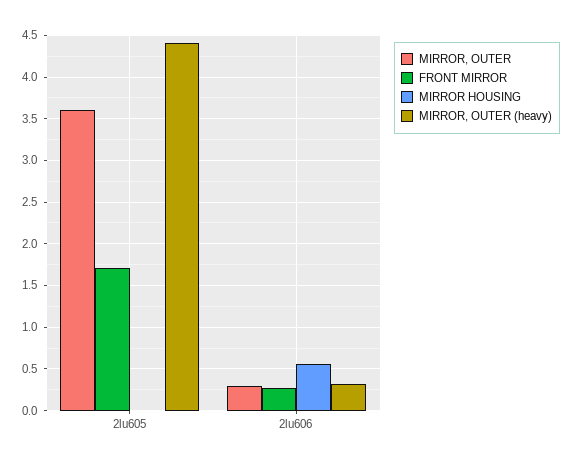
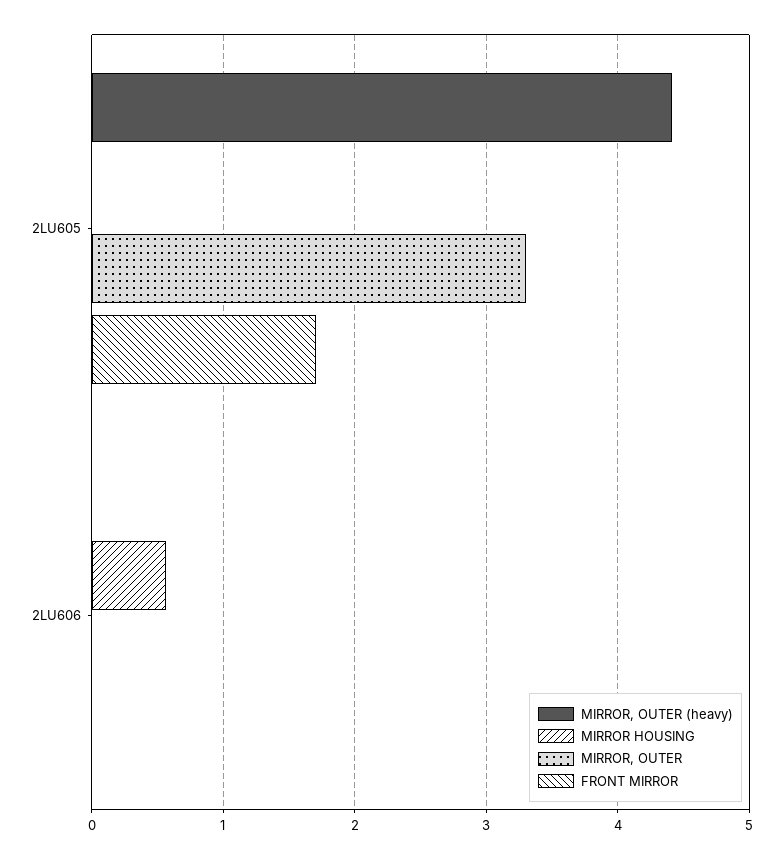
  {
    "MIRROR, OUTER": {
-     "2lu605": 3.6,
+     "2lu605": 3.3,
-     "2lu606": 0.3
+     "2lu606": 0
    },
    "FRONT MIRROR": {
      "2lu605": 1.7,
-     "2lu606": 0.3
+     "2lu606": 0
    },
    "MIRROR HOUSING": {
      "2lu605": 0,
      "2lu606": 0.6
    },
    "MIRROR, OUTER (heavy)": {
      "2lu605": 4.4,
-     "2lu606": 0.3
+     "2lu606": 0
    }
  }

